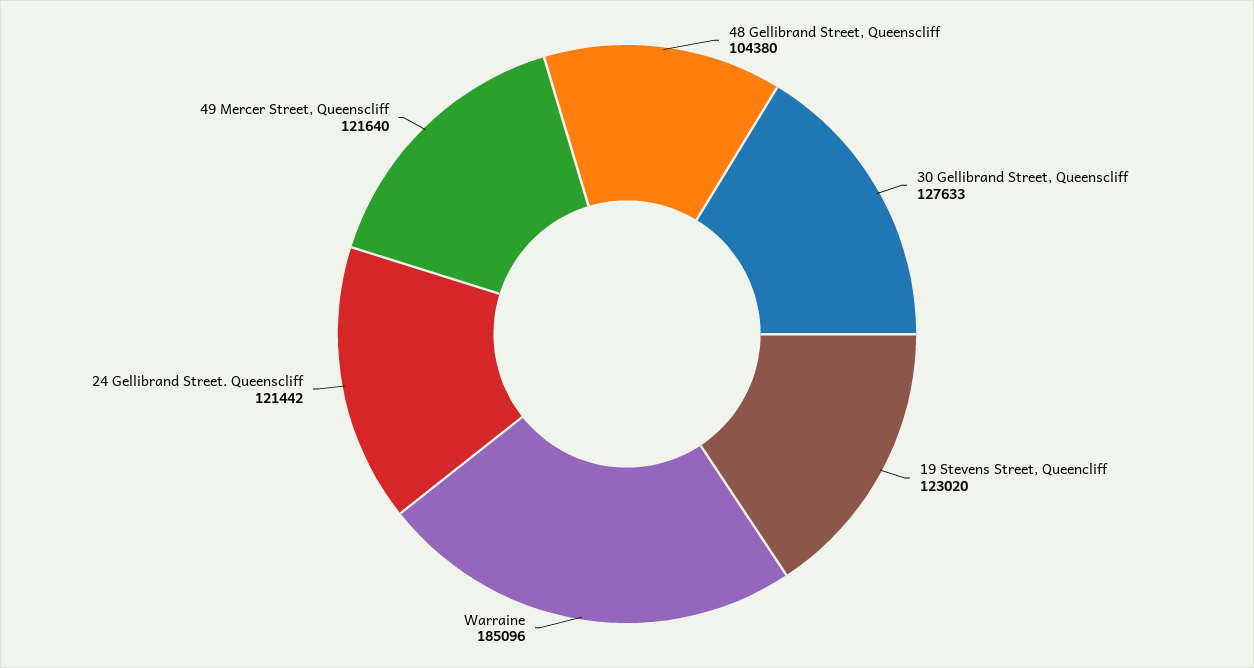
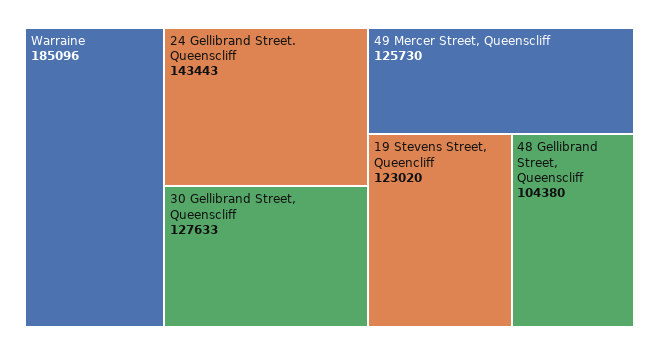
  {
    "48 Gellibrand Street, Queenscliff": 104380,
    "30 Gellibrand Street, Queenscliff": 127633,
    "19 Stevens Street, Queencliff": 123020,
    "Warraine": 185096,
-   "24 Gellibrand Street. Queenscliff": 121442,
+   "24 Gellibrand Street. Queenscliff": 143443,
-   "49 Mercer Street, Queenscliff": 121640
+   "49 Mercer Street, Queenscliff": 125730
  }

